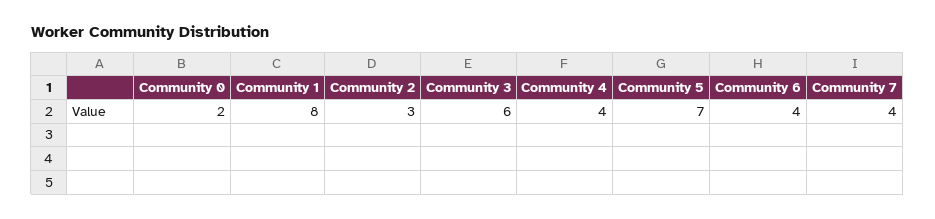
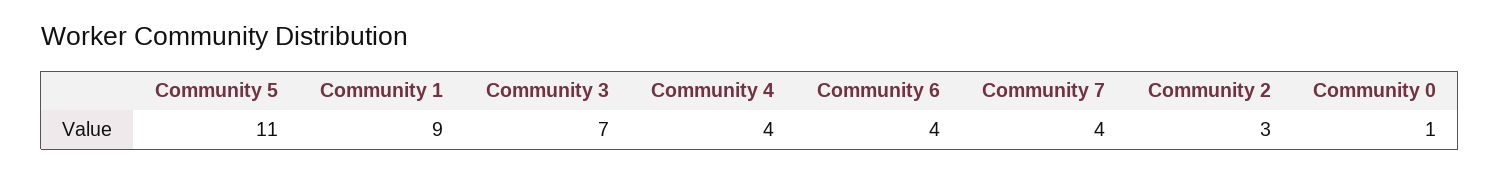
  {
-   "Community 0": 2,
+   "Community 0": 1,
-   "Community 1": 8,
+   "Community 1": 9,
    "Community 2": 3,
-   "Community 3": 6,
+   "Community 3": 7,
    "Community 4": 4,
-   "Community 5": 7,
+   "Community 5": 11,
    "Community 6": 4,
    "Community 7": 4
  }

